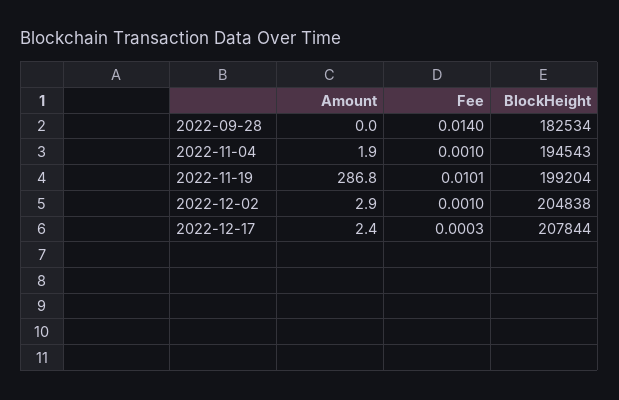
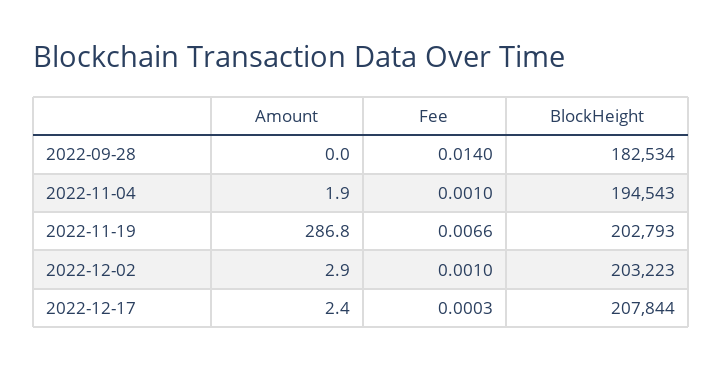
  {
    "Amount": {
      "2022-09-28": 0,
      "2022-11-04": 1.9,
      "2022-11-19": 286.8,
      "2022-12-02": 2.9,
      "2022-12-17": 2.4
    },
    "Fee": {
      "2022-09-28": 0.014,
      "2022-11-04": 0.001,
-     "2022-11-19": 0.0101,
+     "2022-11-19": 0.0066,
      "2022-12-02": 0.001,
      "2022-12-17": 0.0003
    },
    "BlockHeight": {
      "2022-09-28": 182534,
      "2022-11-04": 194543,
-     "2022-11-19": 199204,
+     "2022-11-19": 202793,
-     "2022-12-02": 204838,
+     "2022-12-02": 203223,
      "2022-12-17": 207844
    }
  }

